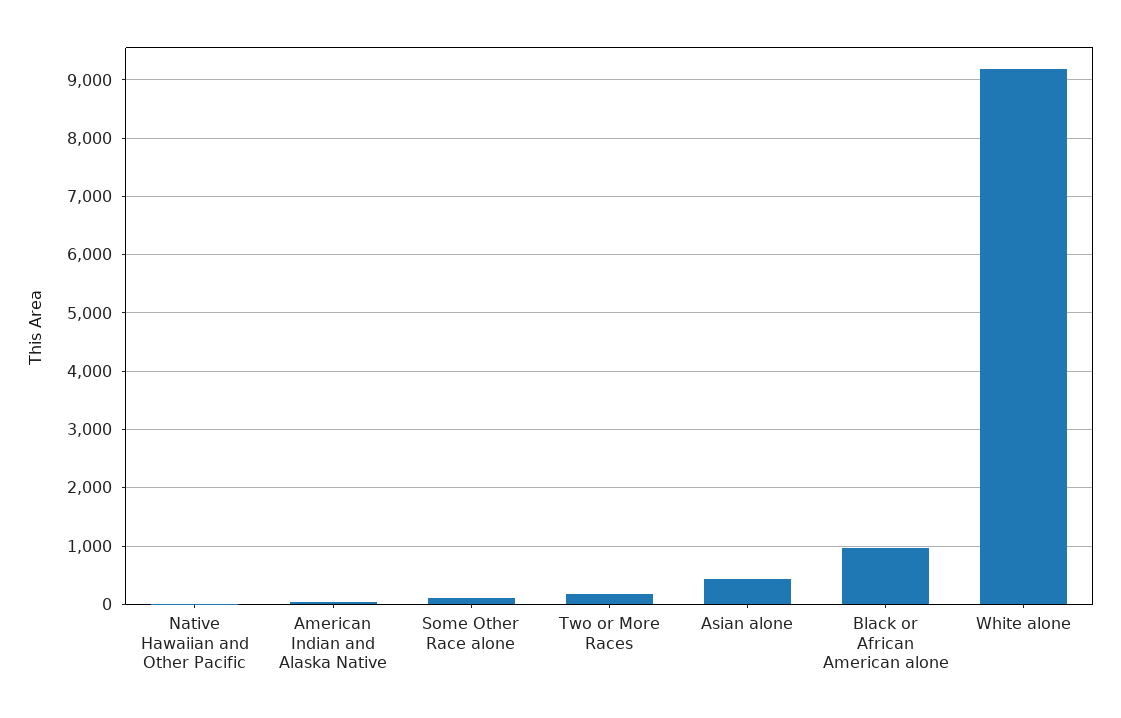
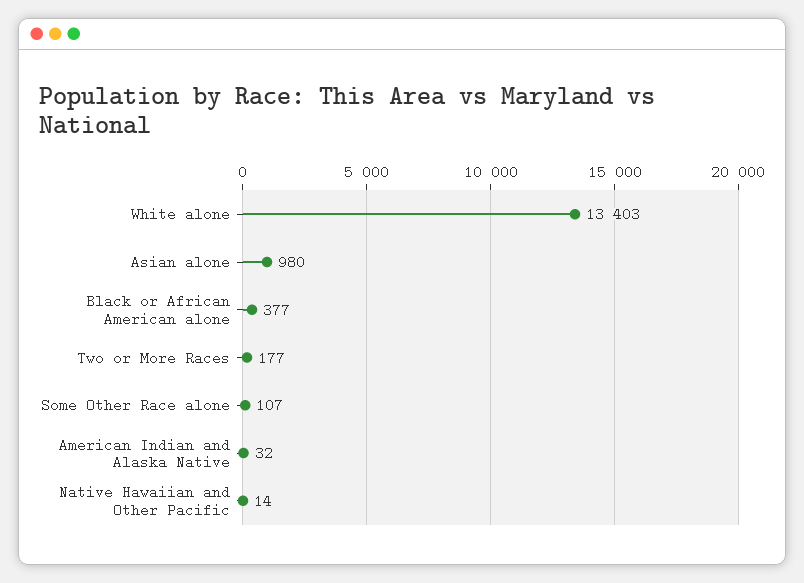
  {
    "Native Hawaiian and Other Pacific": 14,
    "American Indian and Alaska Native": 32,
    "Some Other Race alone": 107,
    "Two or More Races": 177,
-   "Asian alone": 400,
+   "Asian alone": 980,
-   "Black or African American alone": 1000,
+   "Black or African American alone": 377,
-   "White alone": 9200
+   "White alone": 13403
  }

